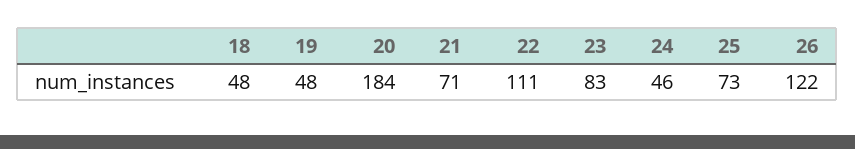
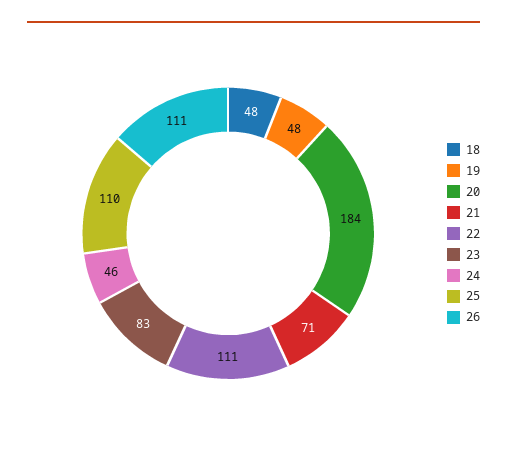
  {
    "18": 48,
    "19": 48,
    "20": 184,
    "21": 71,
    "22": 111,
    "23": 83,
    "24": 46,
-   "25": 73,
+   "25": 110,
-   "26": 122
+   "26": 111
  }

